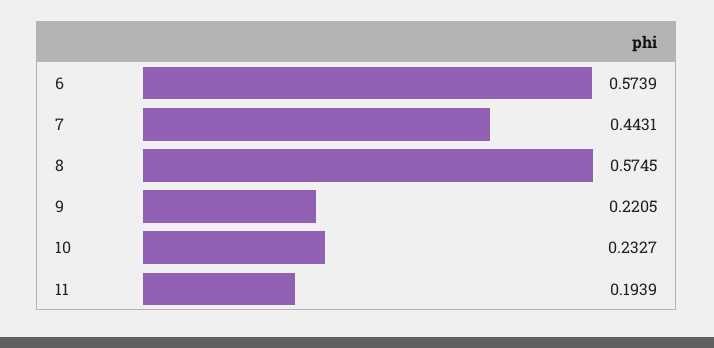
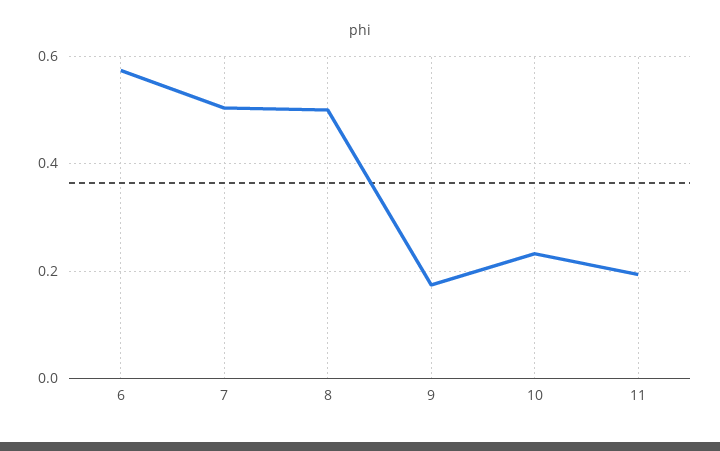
  {
    "6": 0.5739,
-   "7": 0.4431,
+   "7": 0.5,
-   "8": 0.5745,
+   "8": 0.5,
-   "9": 0.2205,
+   "9": 0.18,
    "10": 0.2327,
    "11": 0.1939
  }

